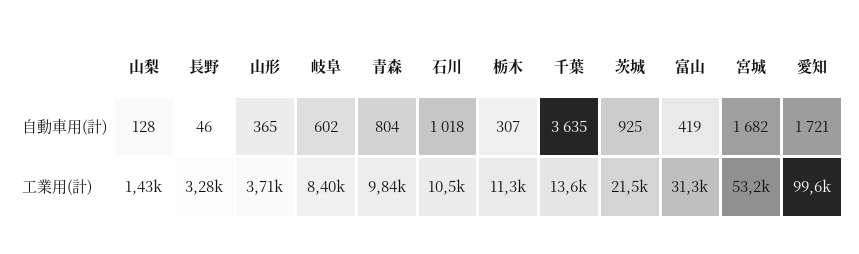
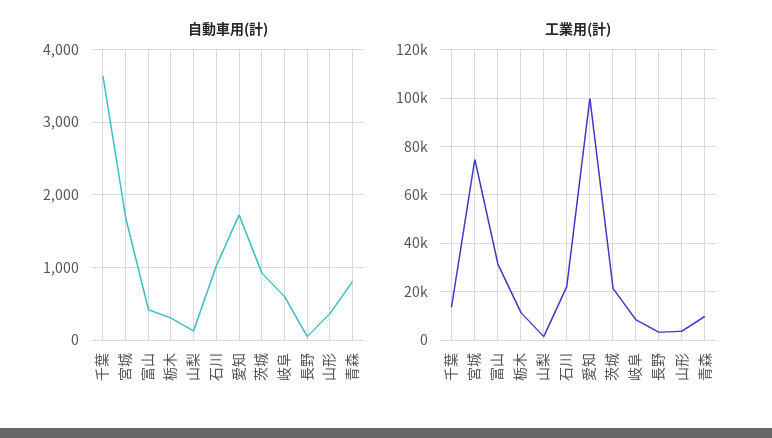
  {
    "自動車用(計)": {
      "山梨": 128,
      "長野": 46,
      "山形": 365,
      "岐阜": 602,
      "青森": 804,
      "石川": 1018,
      "栃木": 307,
      "千葉": 3635,
      "茨城": 925,
      "富山": 419,
      "宮城": 1682,
      "愛知": 1721
    },
    "工業用(計)": {
      "山梨": 1430,
      "長野": 3280,
      "山形": 3710,
      "岐阜": 8400,
      "青森": 9840,
-     "石川": 10500,
+     "石川": 22500,
      "栃木": 11300,
      "千葉": 13600,
      "茨城": 21500,
      "富山": 31300,
-     "宮城": 53200,
+     "宮城": 75000,
      "愛知": 99600
    }
  }

